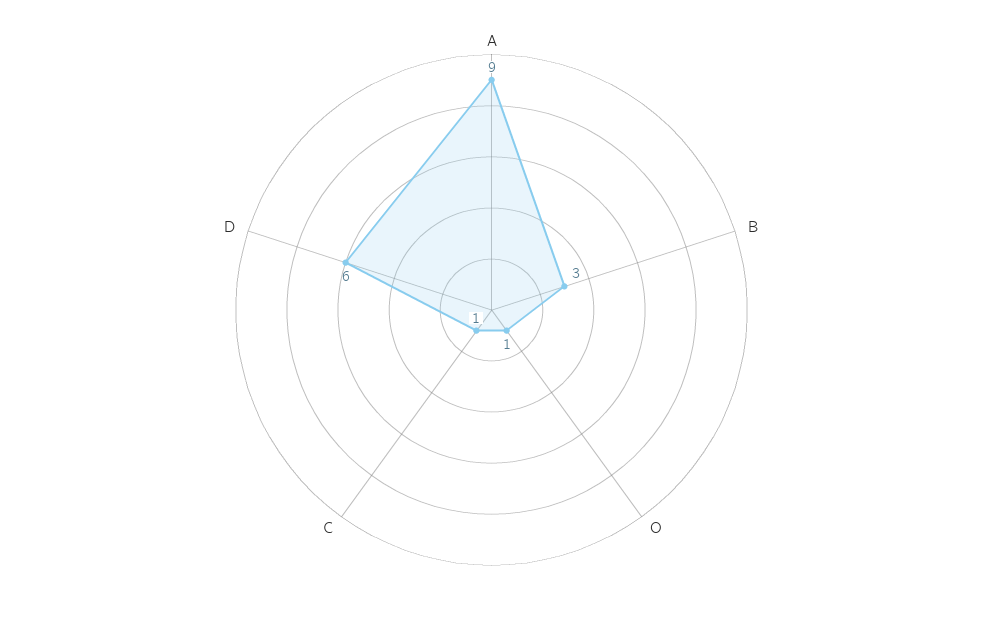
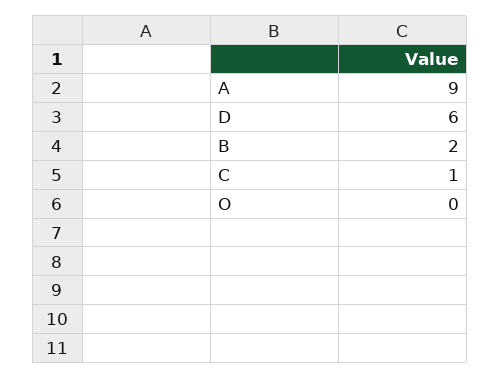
  {
    "A": 9,
-   "B": 3,
+   "B": 2,
-   "O": 1,
+   "O": 0,
    "C": 1,
    "D": 6
  }

